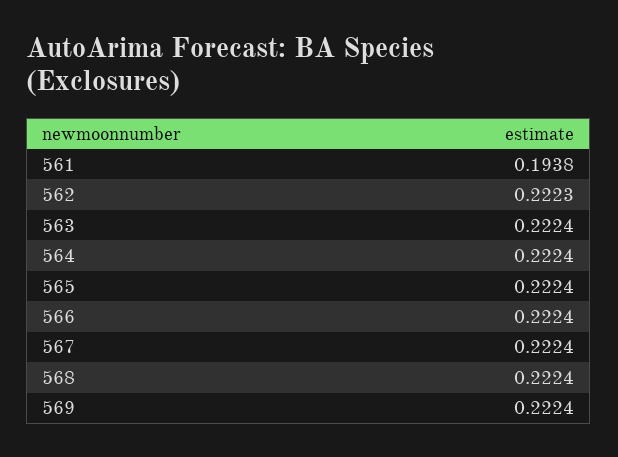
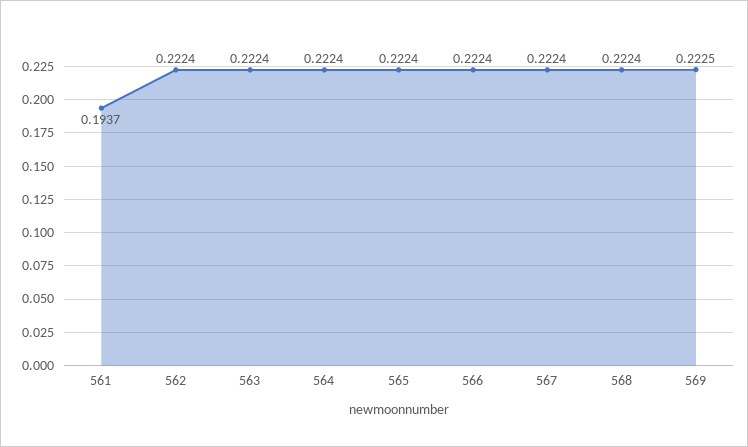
  {
-   "561": 0.1938,
+   "561": 0.1937,
-   "562": 0.2223,
+   "562": 0.2224,
    "563": 0.2224,
    "564": 0.2224,
    "565": 0.2224,
    "566": 0.2224,
    "567": 0.2224,
    "568": 0.2224,
-   "569": 0.2224
+   "569": 0.2225
  }

